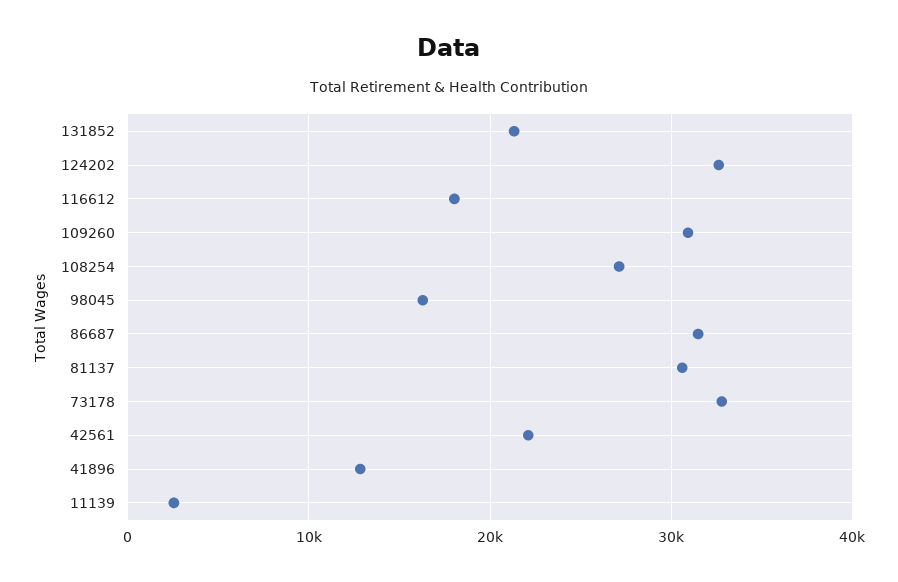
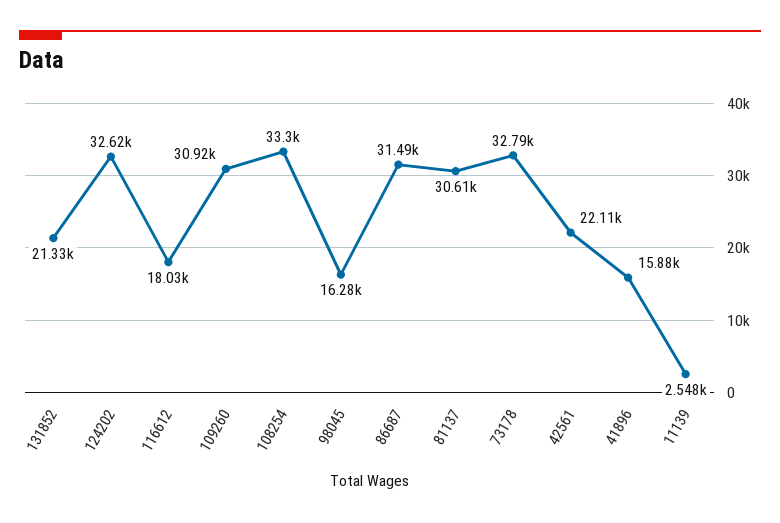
  {
    "131852": 21330,
    "124202": 32620,
    "116612": 18030,
    "109260": 30920,
-   "108254": 27000,
+   "108254": 33300,
    "98045": 16280,
    "86687": 31490,
    "81137": 30610,
    "73178": 32790,
    "42561": 22110,
-   "41896": 13000,
+   "41896": 15880,
    "11139": 2548
  }

